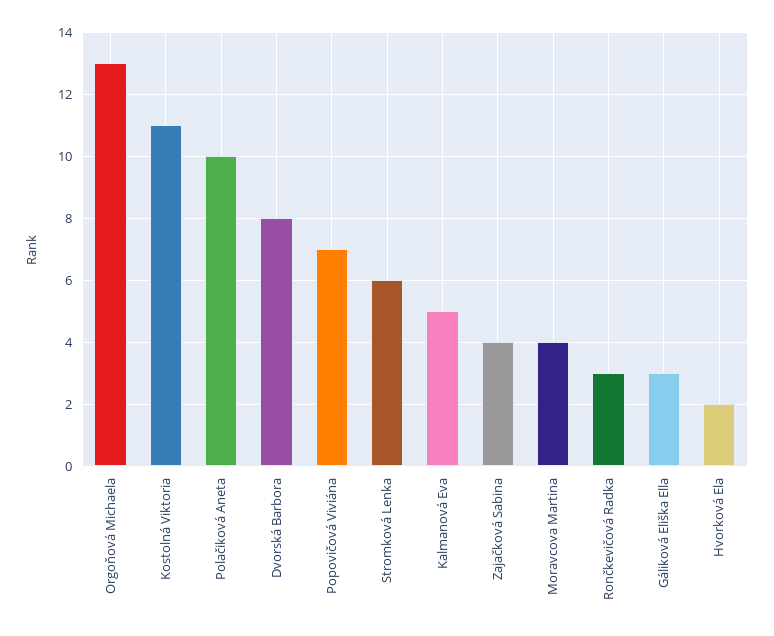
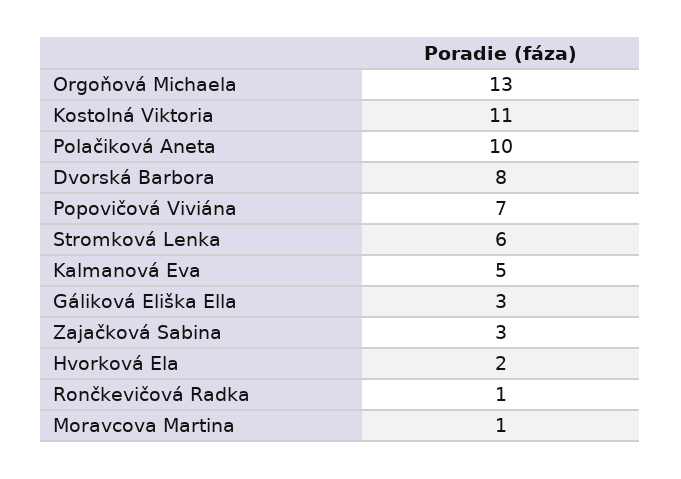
  {
    "Orgoňová Michaela": 13,
    "Kostolná Viktoria": 11,
    "Polačiková Aneta": 10,
    "Dvorská Barbora": 8,
    "Popovičová Viviána": 7,
    "Stromková Lenka": 6,
    "Kalmanová Eva": 5,
-   "Zajačková Sabina": 4,
+   "Zajačková Sabina": 3,
-   "Moravcova Martina": 4,
+   "Moravcova Martina": 1,
-   "Rončkevičová Radka": 3,
+   "Rončkevičová Radka": 1,
    "Gáliková Eliška Ella": 3,
    "Hvorková Ela": 2
  }

